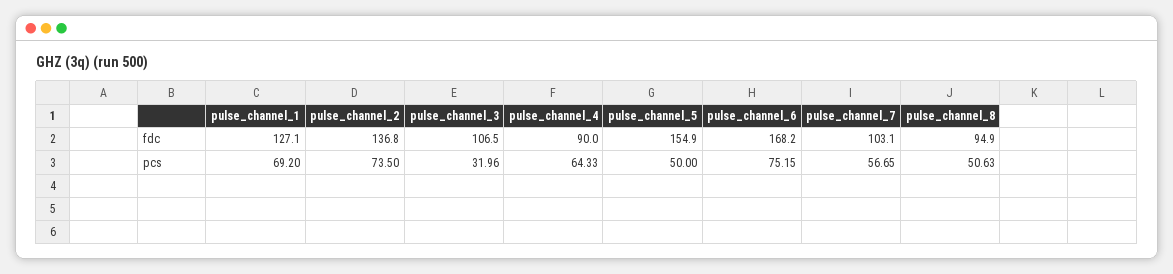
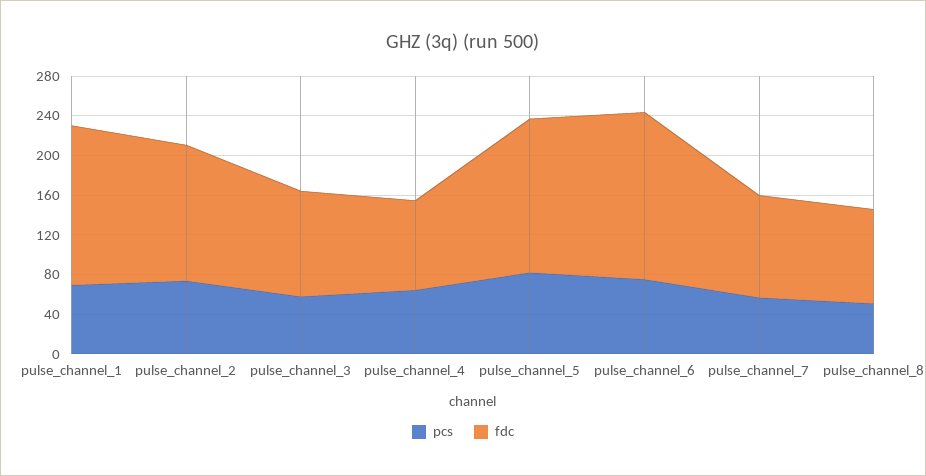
  {
    "fdc": {
-     "pulse_channel_1": 127.1,
+     "pulse_channel_1": 160,
      "pulse_channel_2": 136.8,
      "pulse_channel_3": 106.5,
      "pulse_channel_4": 90,
      "pulse_channel_5": 154.9,
      "pulse_channel_6": 168.2,
      "pulse_channel_7": 103.1,
      "pulse_channel_8": 94.9
    },
    "pcs": {
      "pulse_channel_1": 69.2,
      "pulse_channel_2": 73.5,
-     "pulse_channel_3": 31.96,
+     "pulse_channel_3": 60,
      "pulse_channel_4": 64.33,
-     "pulse_channel_5": 50,
+     "pulse_channel_5": 80,
      "pulse_channel_6": 75.15,
      "pulse_channel_7": 56.65,
      "pulse_channel_8": 50.63
    }
  }

